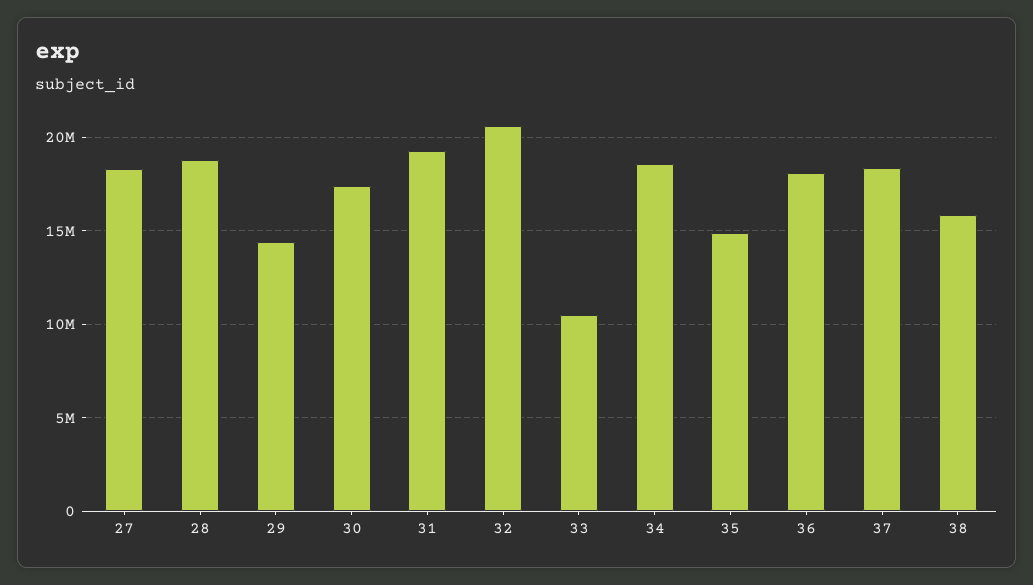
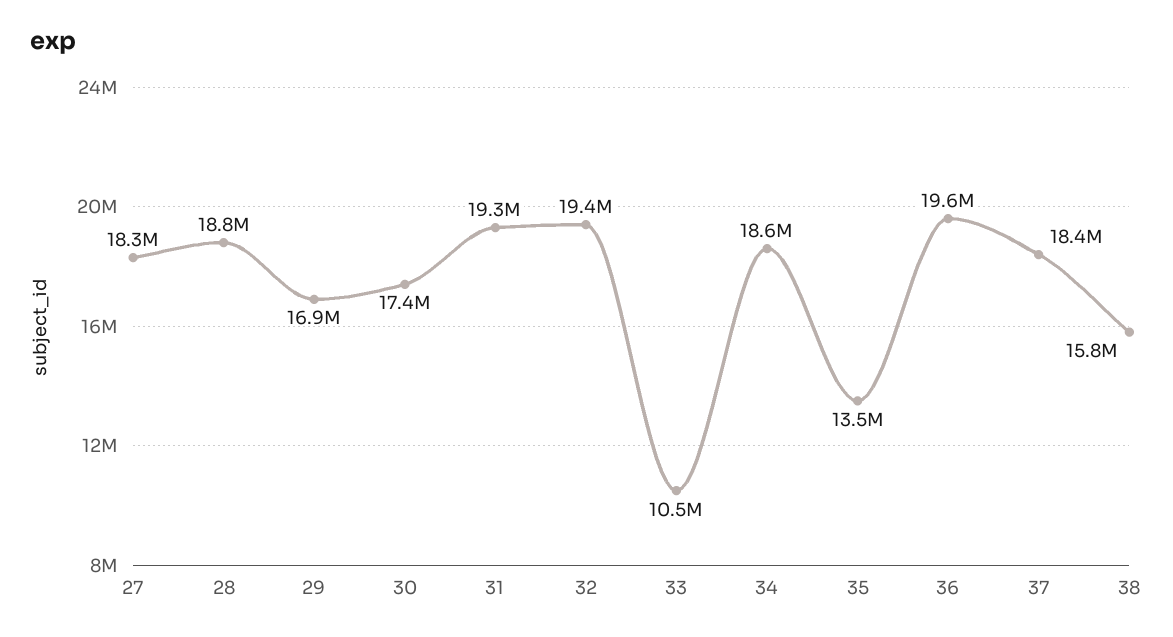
  {
    "27": 18300000,
    "28": 18800000,
-   "29": 14500000,
+   "29": 16900000,
    "30": 17400000,
    "31": 19300000,
-   "32": 20500000,
+   "32": 19400000,
    "33": 10500000,
    "34": 18600000,
-   "35": 15000000,
+   "35": 13500000,
-   "36": 18000000,
+   "36": 19600000,
    "37": 18400000,
    "38": 15800000
  }

